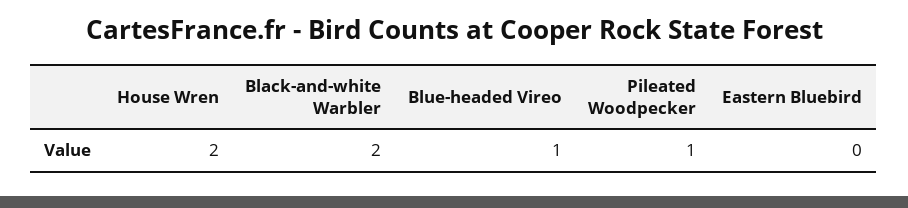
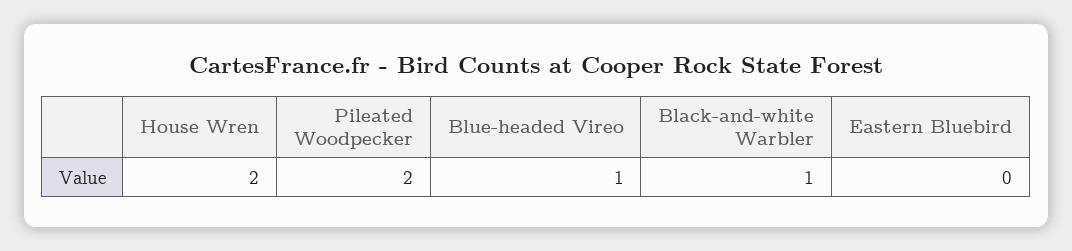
  {
    "House Wren": 2,
-   "Black-and-white Warbler": 2,
+   "Black-and-white Warbler": 1,
    "Blue-headed Vireo": 1,
-   "Pileated Woodpecker": 1,
+   "Pileated Woodpecker": 2,
    "Eastern Bluebird": 0
  }

